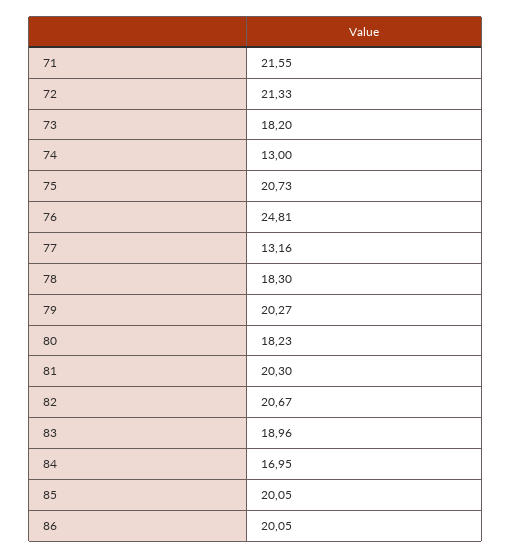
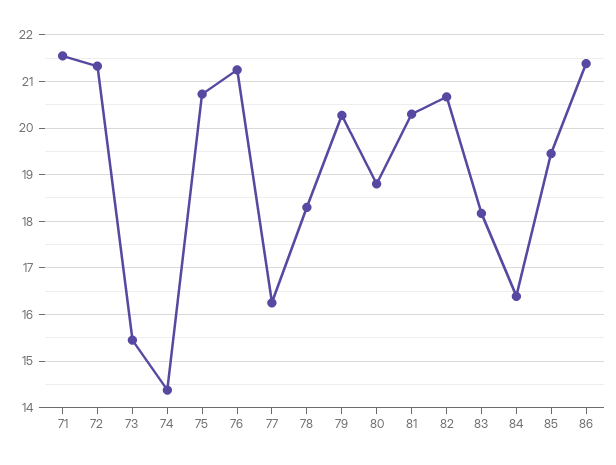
  {
    "71": 21.55,
    "72": 21.33,
-   "73": 18.2,
+   "73": 15.4,
-   "74": 13,
+   "74": 14.4,
    "75": 20.73,
-   "76": 24.81,
+   "76": 21.2,
-   "77": 13.16,
+   "77": 16.2,
    "78": 18.3,
    "79": 20.27,
-   "80": 18.23,
+   "80": 18.8,
    "81": 20.3,
    "82": 20.67,
-   "83": 18.96,
+   "83": 18.2,
-   "84": 16.95,
+   "84": 16.4,
-   "85": 20.05,
+   "85": 19.4,
-   "86": 20.05
+   "86": 21.4
  }

